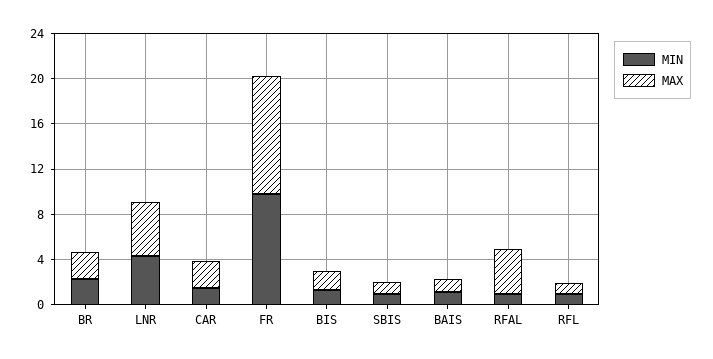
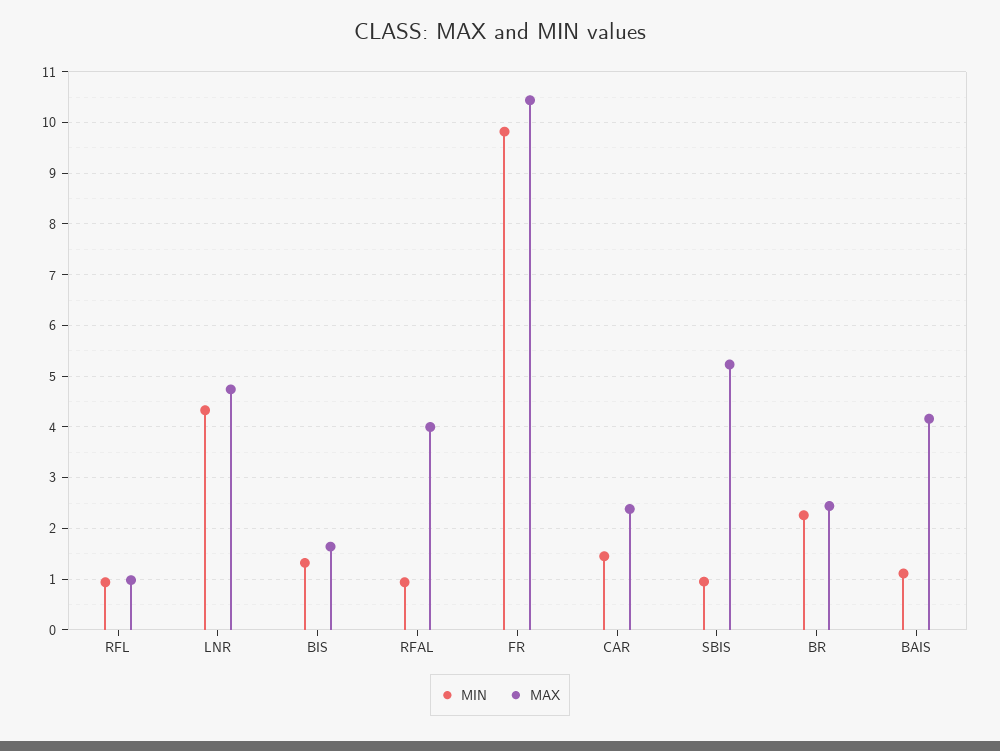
  {
    "MIN": {
      "BR": 2.2,
      "LNR": 4.4,
      "CAR": 1.4,
      "FR": 9.8,
      "BIS": 1.4,
      "SBIS": 1,
      "BAIS": 1.2,
      "RFAL": 1,
      "RFL": 1
    },
    "MAX": {
      "BR": 2.4,
      "LNR": 4.8,
      "CAR": 2.4,
      "FR": 10.4,
      "BIS": 1.6,
-     "SBIS": 1,
+     "SBIS": 5.2,
-     "BAIS": 1,
+     "BAIS": 4.2,
      "RFAL": 4,
      "RFL": 1
    }
  }

